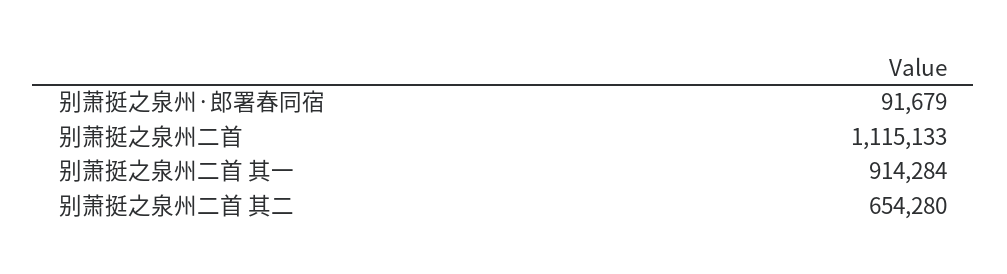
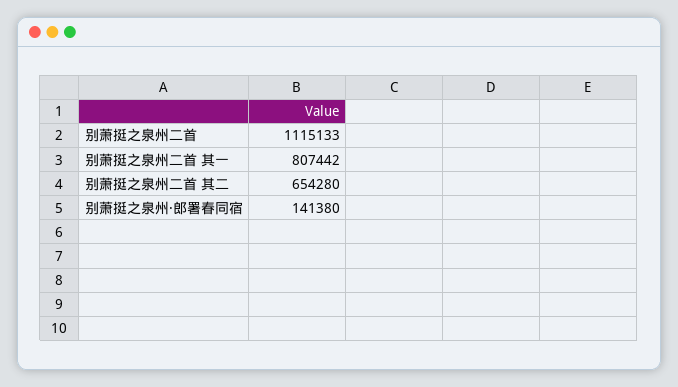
  {
-   "别萧挺之泉州·郎署春同宿": 91679,
+   "别萧挺之泉州·郎署春同宿": 141380,
    "别萧挺之泉州二首": 1115133,
-   "别萧挺之泉州二首 其一": 914284,
+   "别萧挺之泉州二首 其一": 807442,
    "别萧挺之泉州二首 其二": 654280
  }

